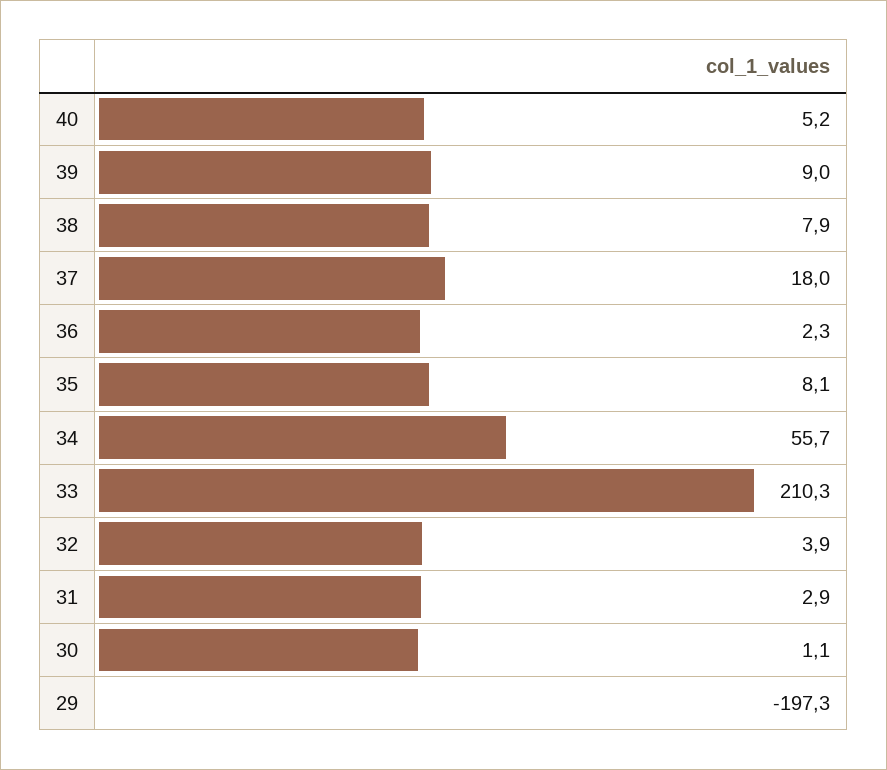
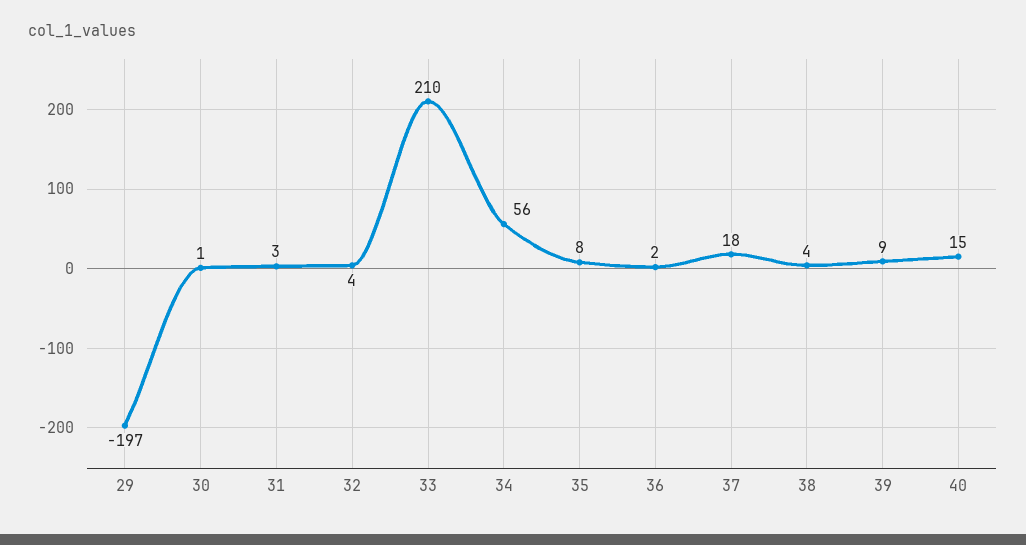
  {
-   "40": 5.2,
+   "40": 15,
    "39": 9,
-   "38": 7.9,
+   "38": 4,
    "37": 18,
    "36": 2.3,
    "35": 8.1,
    "34": 55.7,
    "33": 210.3,
    "32": 3.9,
    "31": 2.9,
    "30": 1.1,
    "29": -197.3
  }

